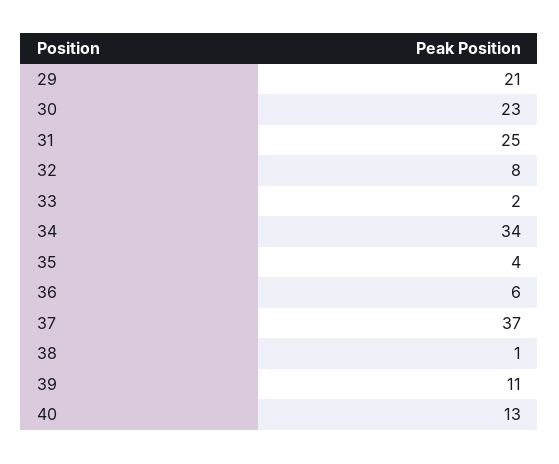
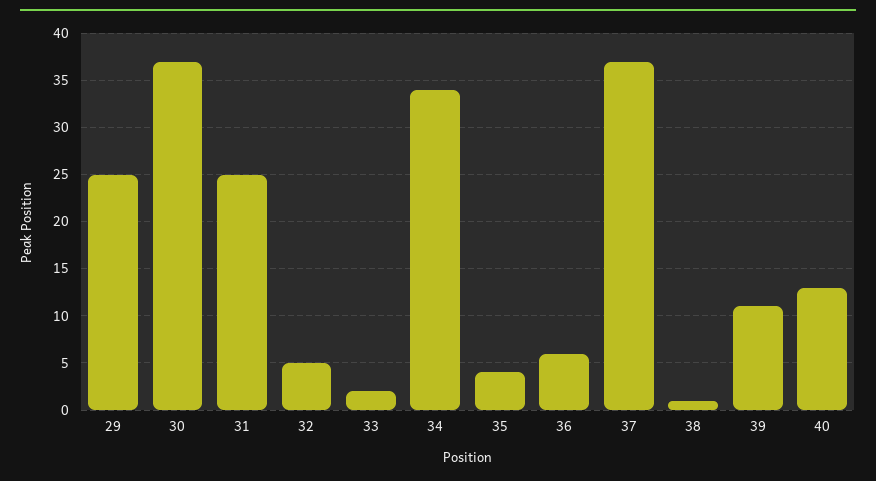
  {
-   "29": 21,
+   "29": 25,
-   "30": 23,
+   "30": 37,
    "31": 25,
-   "32": 8,
+   "32": 5,
    "33": 2,
    "34": 34,
    "35": 4,
    "36": 6,
    "37": 37,
    "38": 1,
    "39": 11,
    "40": 13
  }

